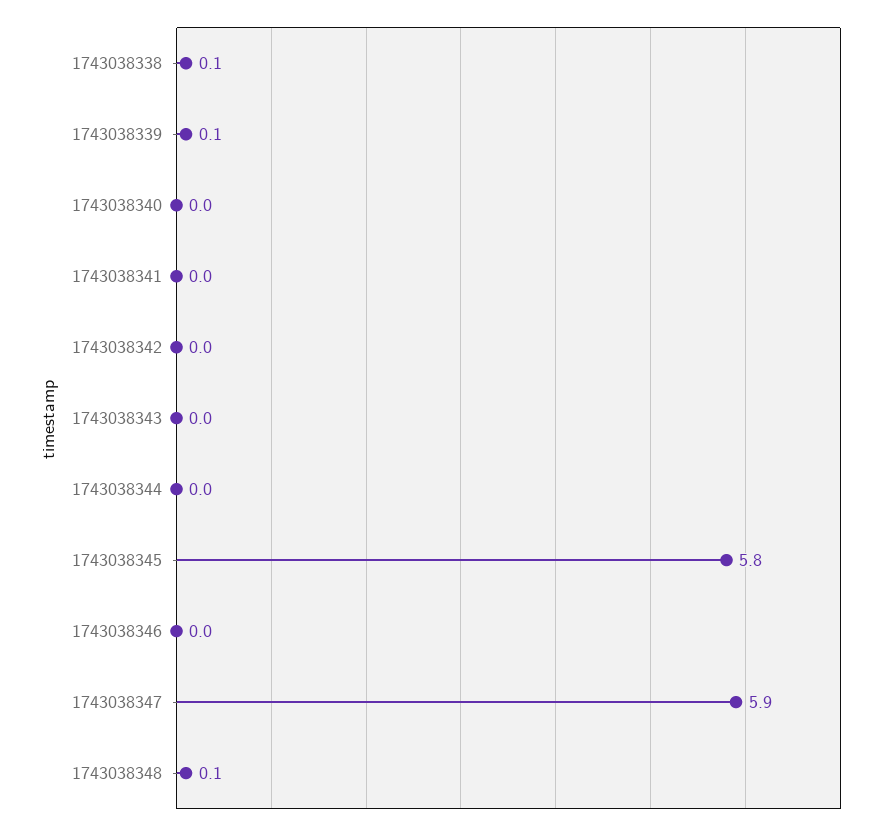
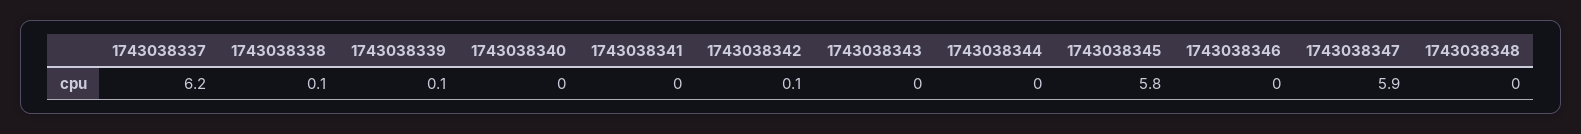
  {
    "1743038338": 0.1,
    "1743038339": 0.1,
    "1743038340": 0,
    "1743038341": 0,
-   "1743038342": 0,
+   "1743038342": 0.1,
    "1743038343": 0,
    "1743038344": 0,
    "1743038345": 5.8,
    "1743038346": 0,
    "1743038347": 5.9,
-   "1743038348": 0.1
+   "1743038348": 0,
+   "1743038337": 6.2
  }

